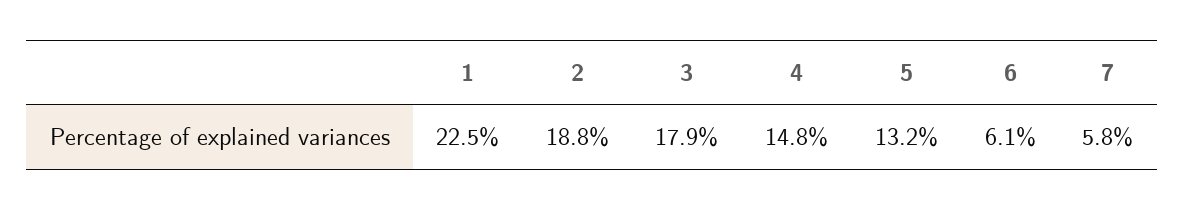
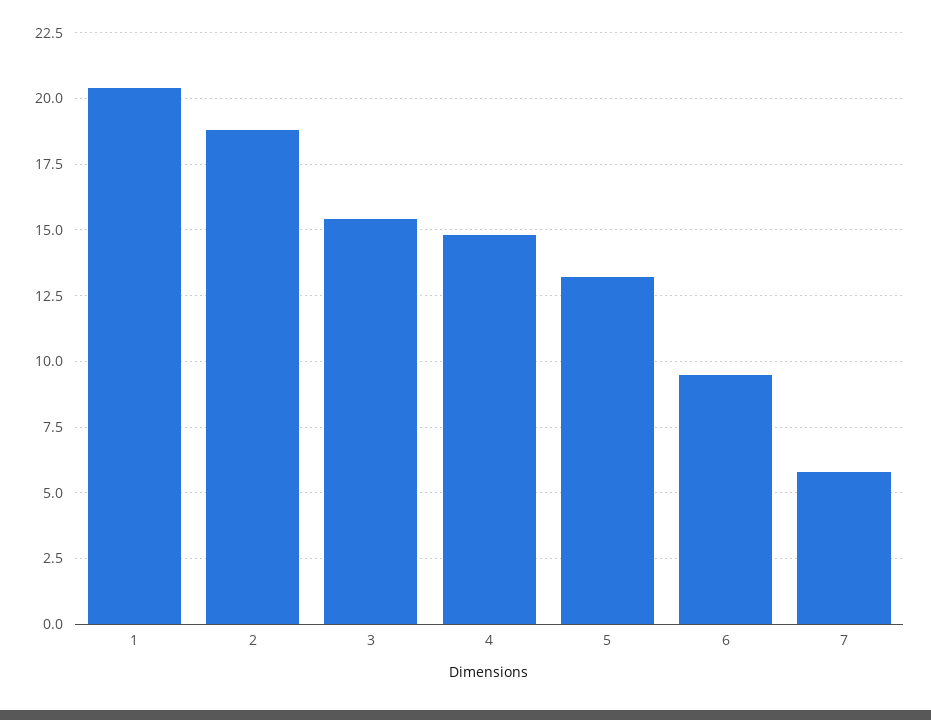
  {
-   "1": 22.5,
+   "1": 20.5,
    "2": 18.8,
-   "3": 17.9,
+   "3": 15.5,
    "4": 14.8,
    "5": 13.2,
-   "6": 6.1,
+   "6": 9.5,
    "7": 5.8
  }

